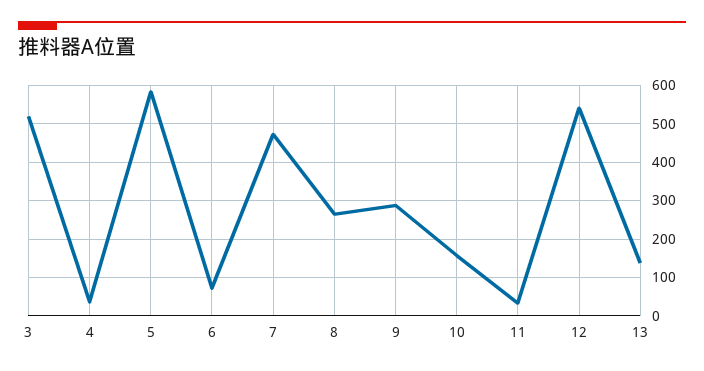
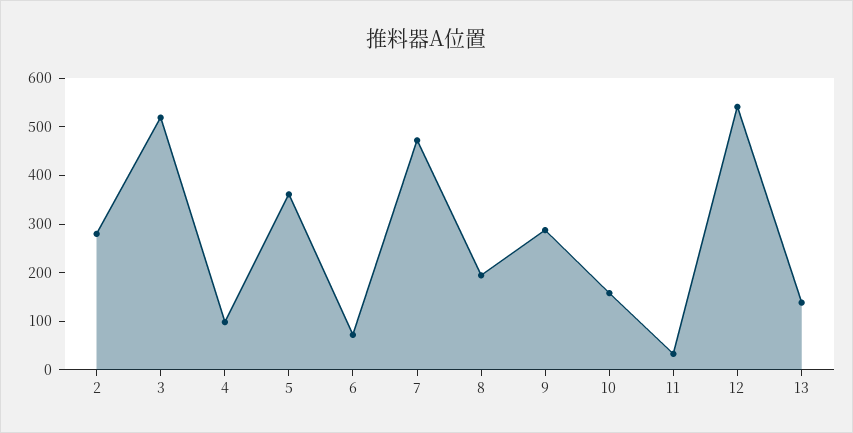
  {
    "3": 520,
-   "4": 40,
+   "4": 100,
-   "5": 580,
+   "5": 360,
    "6": 80,
    "7": 480,
-   "8": 260,
+   "8": 200,
    "9": 280,
    "10": 160,
    "11": 40,
    "12": 540,
-   "13": 140
+   "13": 140,
+   "2": 280
  }

